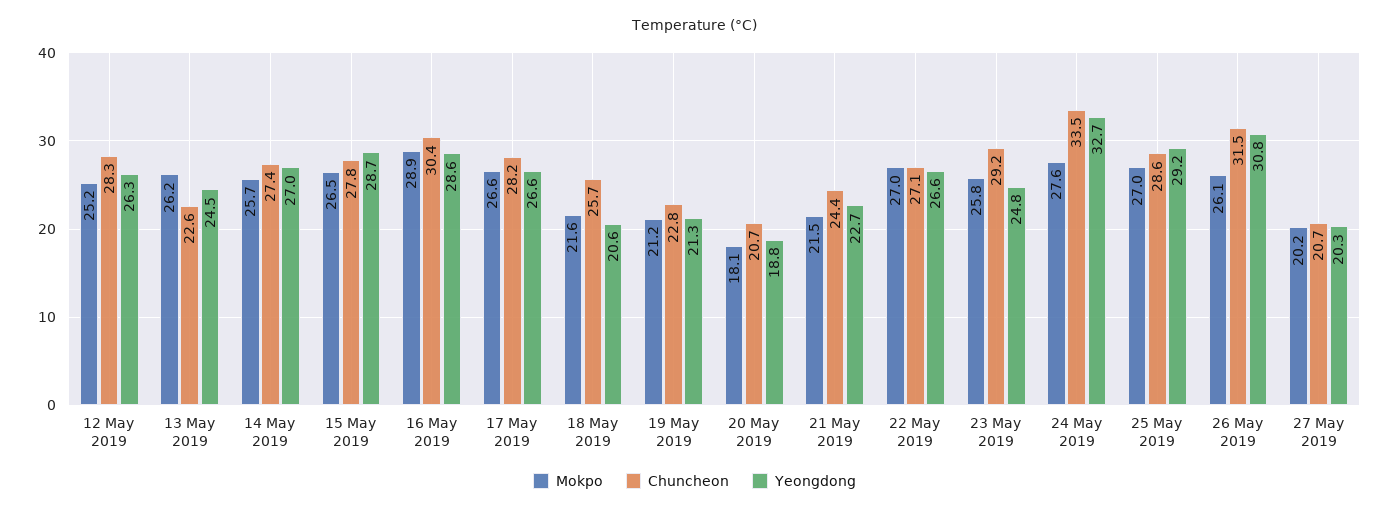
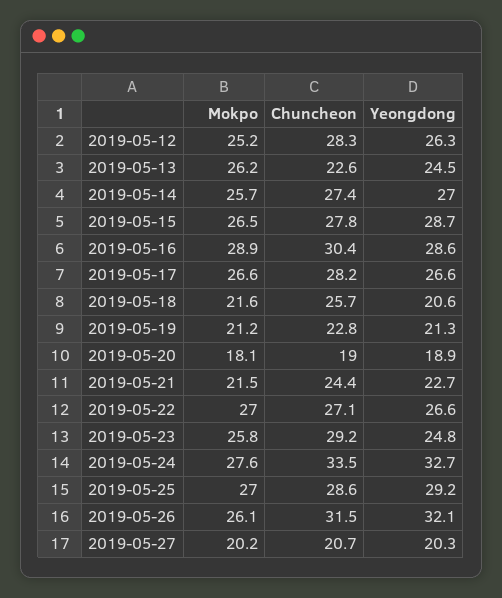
  {
    "Mokpo": {
      "12 May 2019": 25.2,
      "13 May 2019": 26.2,
      "14 May 2019": 25.7,
      "15 May 2019": 26.5,
      "16 May 2019": 28.9,
      "17 May 2019": 26.6,
      "18 May 2019": 21.6,
      "19 May 2019": 21.2,
      "20 May 2019": 18.1,
      "21 May 2019": 21.5,
      "22 May 2019": 27,
      "23 May 2019": 25.8,
      "24 May 2019": 27.6,
      "25 May 2019": 27,
      "26 May 2019": 26.1,
      "27 May 2019": 20.2
    },
    "Chuncheon": {
      "12 May 2019": 28.3,
      "13 May 2019": 22.6,
      "14 May 2019": 27.4,
      "15 May 2019": 27.8,
      "16 May 2019": 30.4,
      "17 May 2019": 28.2,
      "18 May 2019": 25.7,
      "19 May 2019": 22.8,
-     "20 May 2019": 20.7,
+     "20 May 2019": 19,
      "21 May 2019": 24.4,
      "22 May 2019": 27.1,
      "23 May 2019": 29.2,
      "24 May 2019": 33.5,
      "25 May 2019": 28.6,
      "26 May 2019": 31.5,
      "27 May 2019": 20.7
    },
    "Yeongdong": {
      "12 May 2019": 26.3,
      "13 May 2019": 24.5,
      "14 May 2019": 27,
      "15 May 2019": 28.7,
      "16 May 2019": 28.6,
      "17 May 2019": 26.6,
      "18 May 2019": 20.6,
      "19 May 2019": 21.3,
-     "20 May 2019": 18.8,
+     "20 May 2019": 18.9,
      "21 May 2019": 22.7,
      "22 May 2019": 26.6,
      "23 May 2019": 24.8,
      "24 May 2019": 32.7,
      "25 May 2019": 29.2,
-     "26 May 2019": 30.8,
+     "26 May 2019": 32.1,
      "27 May 2019": 20.3
    }
  }

